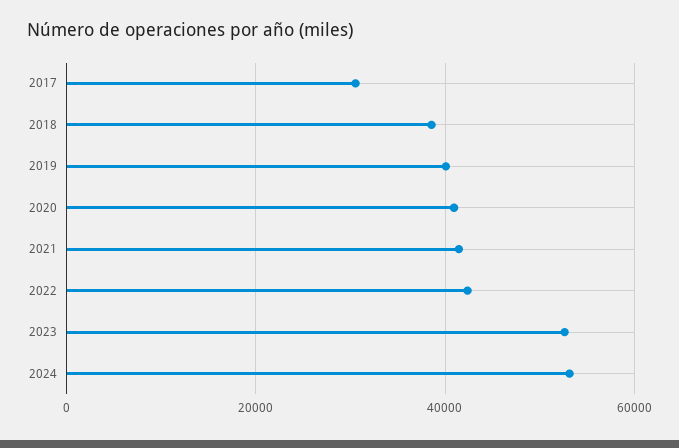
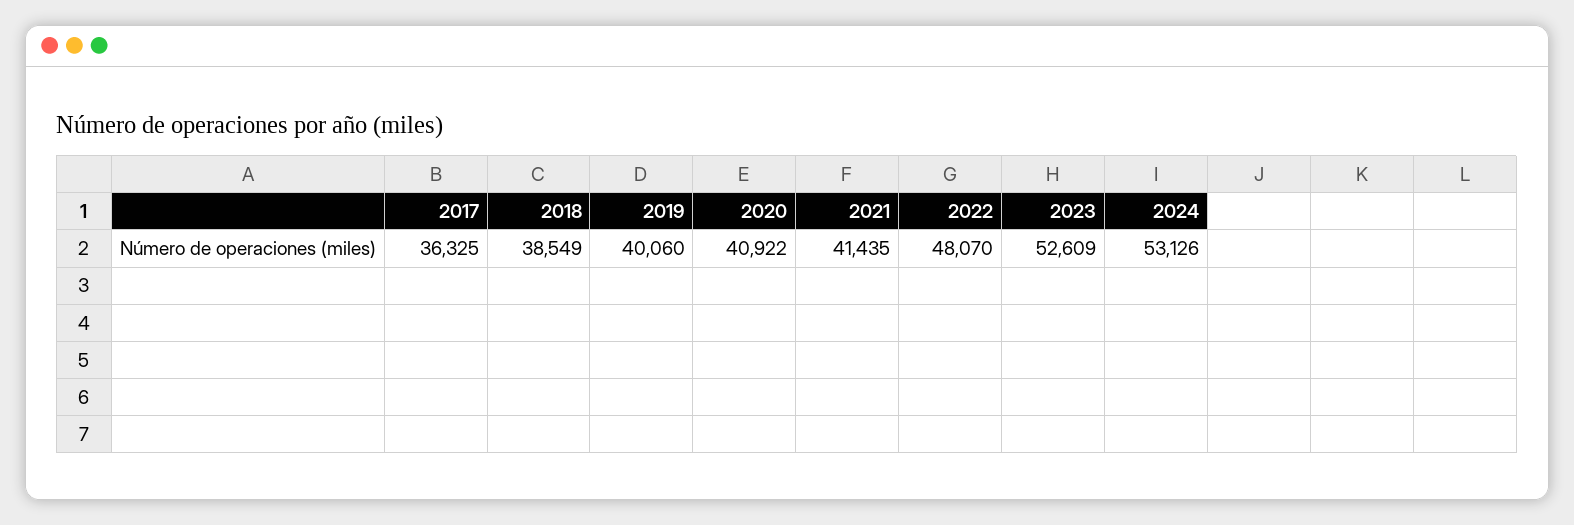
  {
-   "2017": 30000,
+   "2017": 36325,
    "2018": 38549,
    "2019": 40060,
    "2020": 40922,
    "2021": 41435,
-   "2022": 42000,
+   "2022": 48070,
    "2023": 52609,
    "2024": 53126
  }

